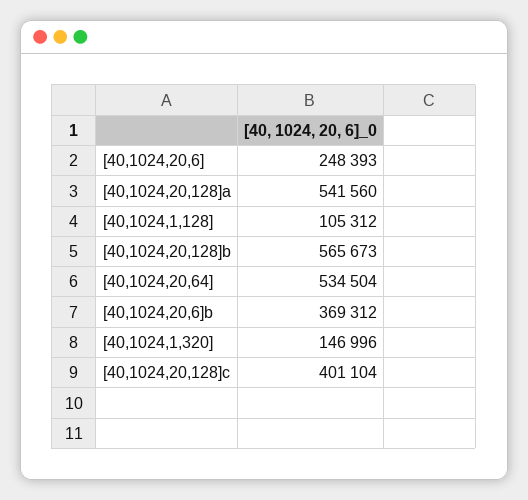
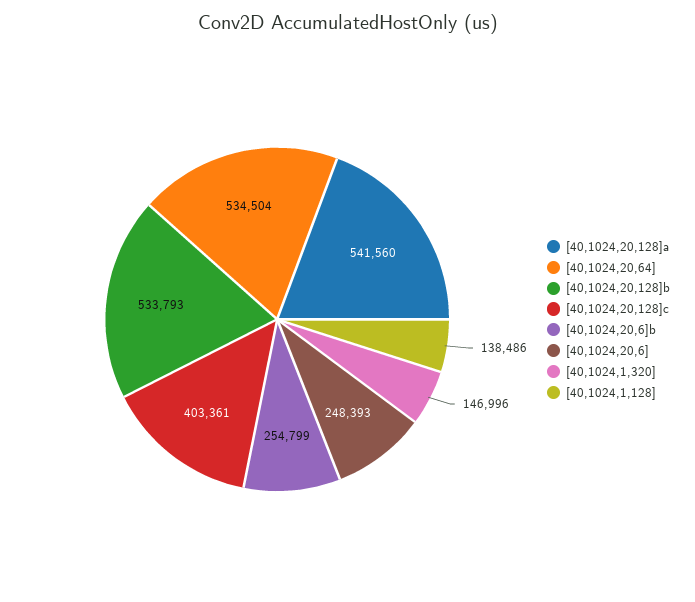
  {
    "[40,1024,20,6]": 248393,
    "[40,1024,20,128]a": 541560,
-   "[40,1024,1,128]": 105312,
+   "[40,1024,1,128]": 138486,
-   "[40,1024,20,128]b": 565673,
+   "[40,1024,20,128]b": 533793,
    "[40,1024,20,64]": 534504,
-   "[40,1024,20,6]b": 369312,
+   "[40,1024,20,6]b": 254799,
    "[40,1024,1,320]": 146996,
-   "[40,1024,20,128]c": 401104
+   "[40,1024,20,128]c": 403361
  }

